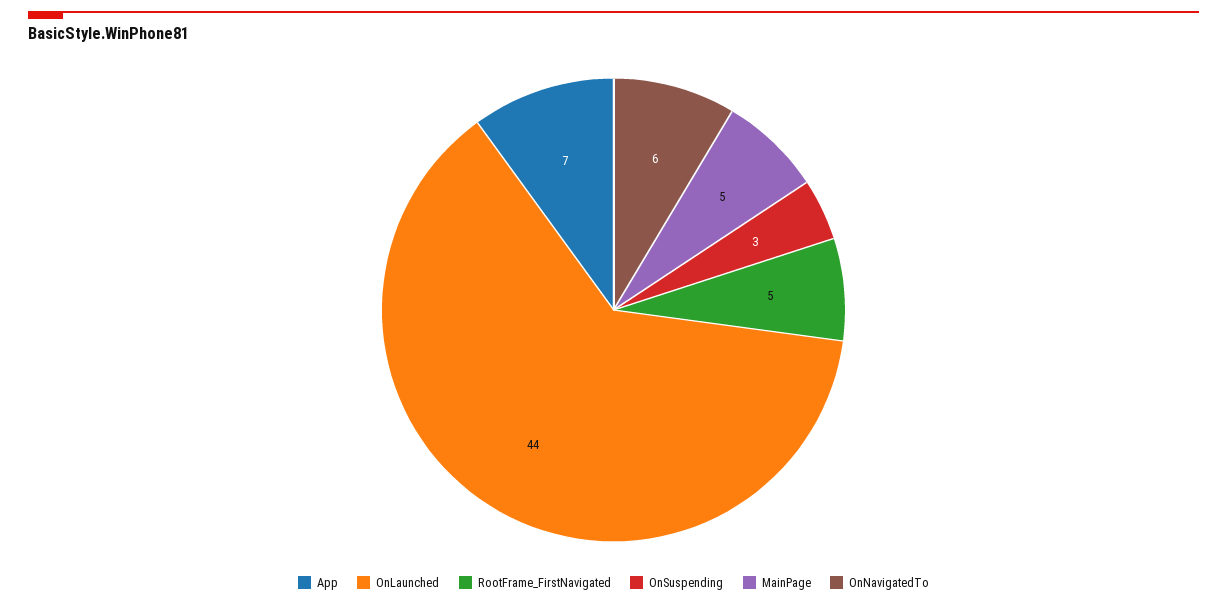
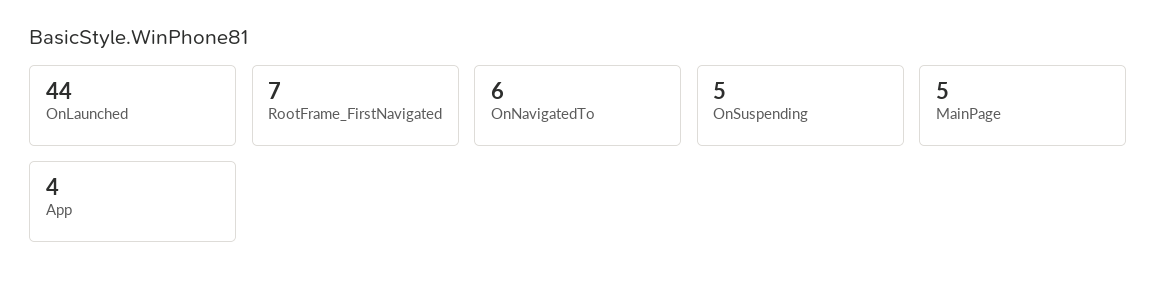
  {
-   "App": 7,
+   "App": 4,
    "OnLaunched": 44,
-   "RootFrame_FirstNavigated": 5,
+   "RootFrame_FirstNavigated": 7,
-   "OnSuspending": 3,
+   "OnSuspending": 5,
    "MainPage": 5,
    "OnNavigatedTo": 6
  }

